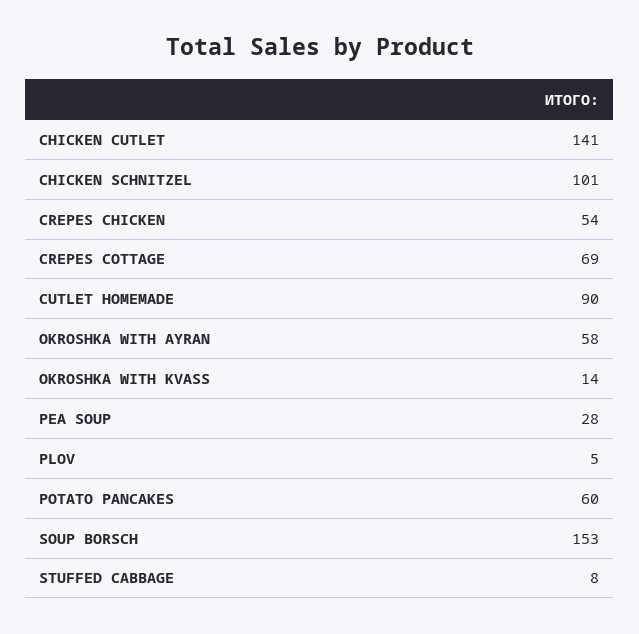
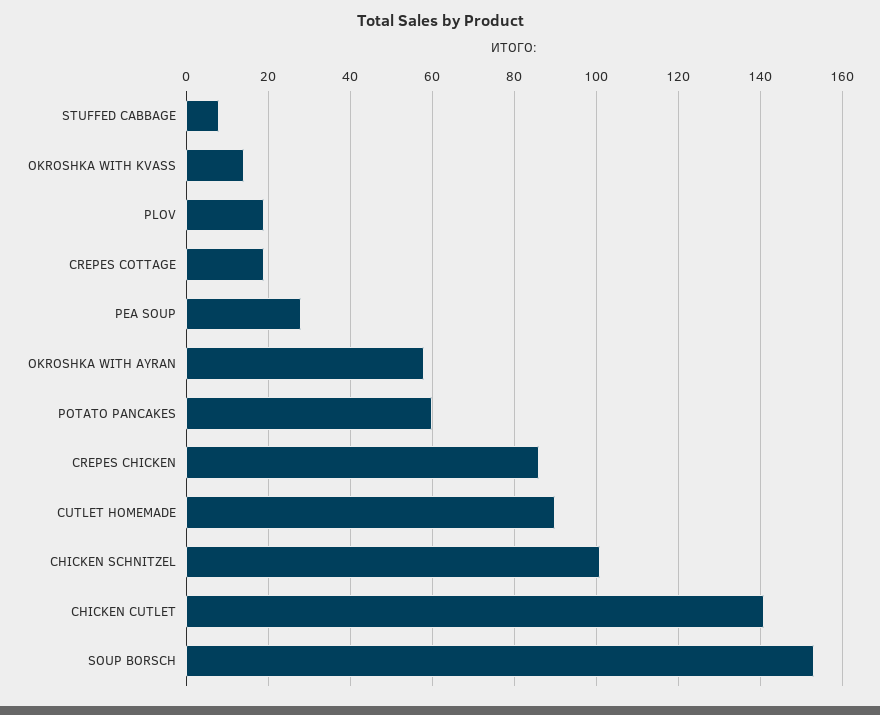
  {
    "CHICKEN CUTLET": 141,
    "CHICKEN SCHNITZEL": 101,
-   "CREPES CHICKEN": 54,
+   "CREPES CHICKEN": 85,
-   "CREPES COTTAGE": 69,
+   "CREPES COTTAGE": 20,
    "CUTLET HOMEMADE": 90,
    "OKROSHKA WITH AYRAN": 58,
    "OKROSHKA WITH KVASS": 14,
    "PEA SOUP": 28,
-   "PLOV": 5,
+   "PLOV": 20,
    "POTATO PANCAKES": 60,
    "SOUP BORSCH": 153,
    "STUFFED CABBAGE": 8
  }

